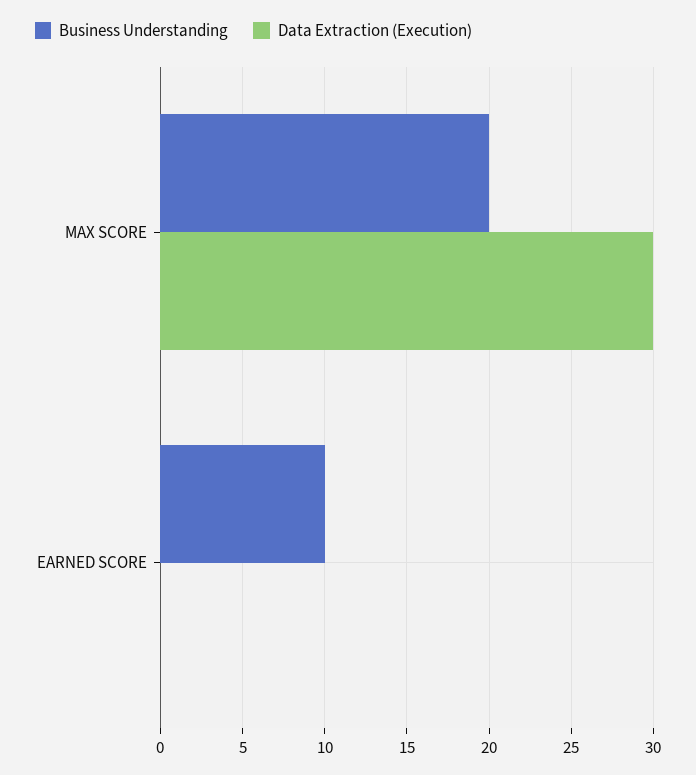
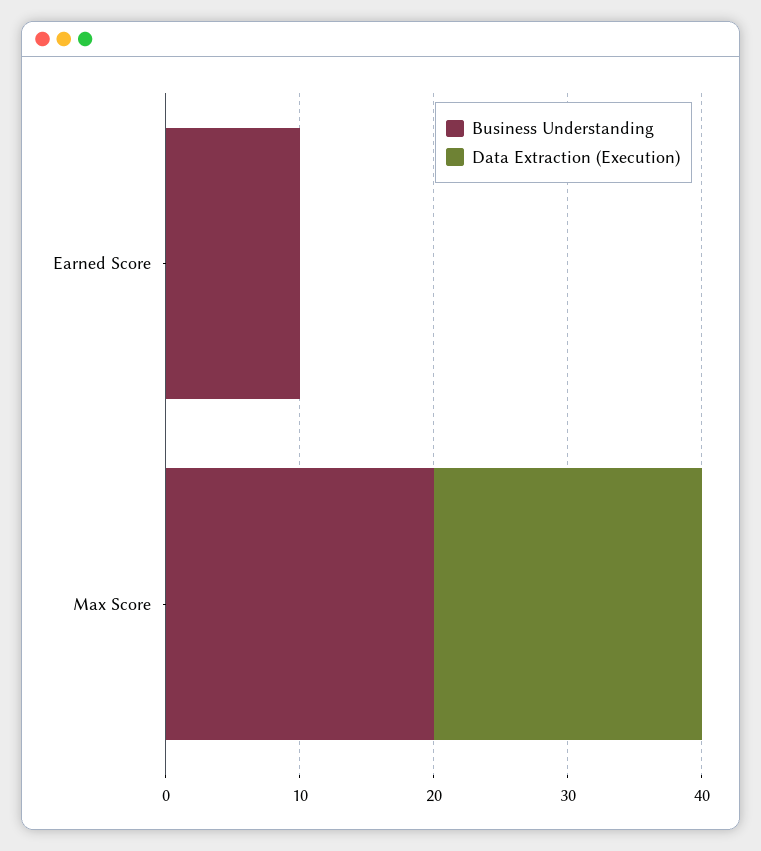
  {
    "Business Understanding": {
      "MAX SCORE": 20,
      "EARNED SCORE": 10
    },
    "Data Extraction (Execution)": {
-     "MAX SCORE": 30,
+     "MAX SCORE": 20,
      "EARNED SCORE": 0
    }
  }

